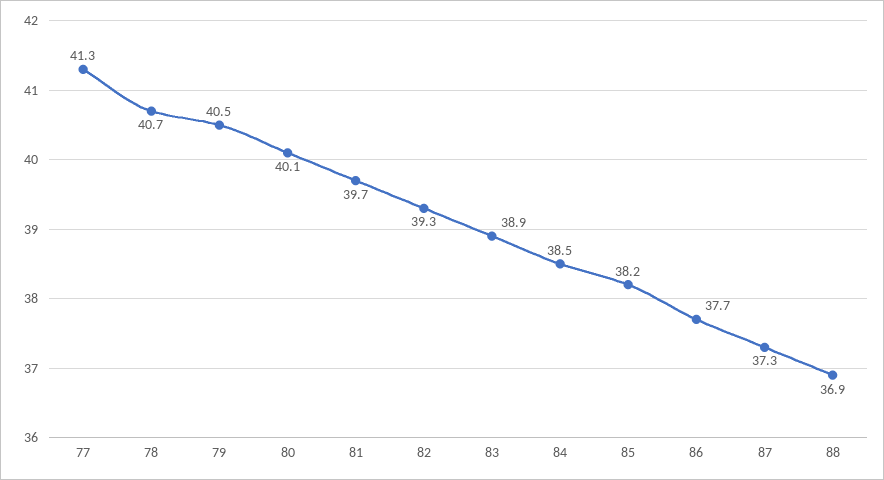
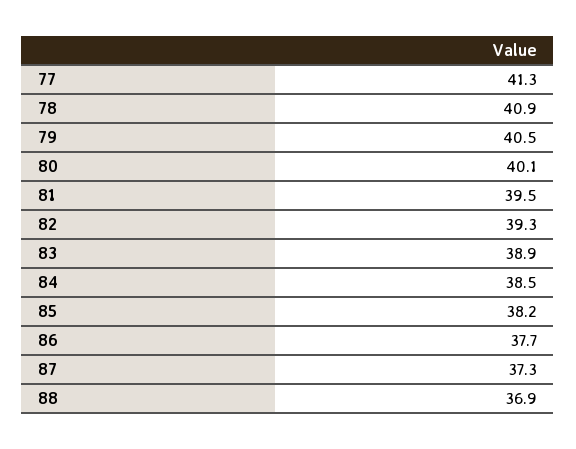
  {
    "77": 41.3,
-   "78": 40.7,
+   "78": 40.9,
    "79": 40.5,
    "80": 40.1,
-   "81": 39.7,
+   "81": 39.5,
    "82": 39.3,
    "83": 38.9,
    "84": 38.5,
    "85": 38.2,
    "86": 37.7,
    "87": 37.3,
    "88": 36.9
  }

